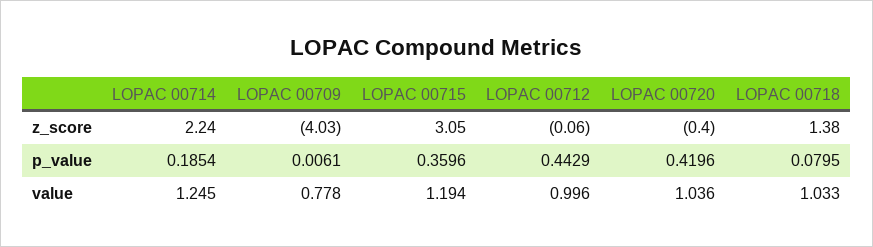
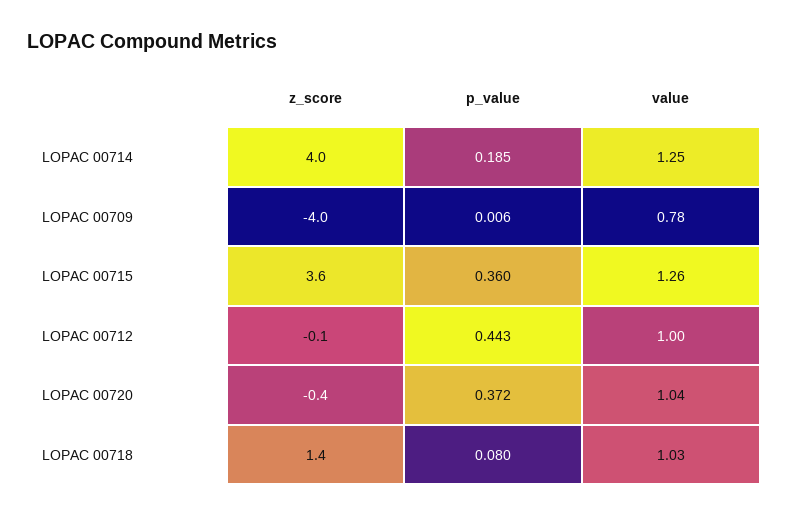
  {
    "LOPAC 00714": {
-     "z_score": 2.24,
+     "z_score": 4,
      "p_value": 0.1854,
      "value": 1.245
    },
    "LOPAC 00709": {
      "z_score": -4.03,
      "p_value": 0.0061,
      "value": 0.778
    },
    "LOPAC 00715": {
-     "z_score": 3.05,
+     "z_score": 3.6,
      "p_value": 0.3596,
-     "value": 1.194
+     "value": 1.26
    },
    "LOPAC 00712": {
      "z_score": -0.06,
      "p_value": 0.4429,
      "value": 0.996
    },
    "LOPAC 00720": {
      "z_score": -0.4,
-     "p_value": 0.4196,
+     "p_value": 0.372,
      "value": 1.036
    },
    "LOPAC 00718": {
      "z_score": 1.38,
      "p_value": 0.0795,
      "value": 1.033
    }
  }

